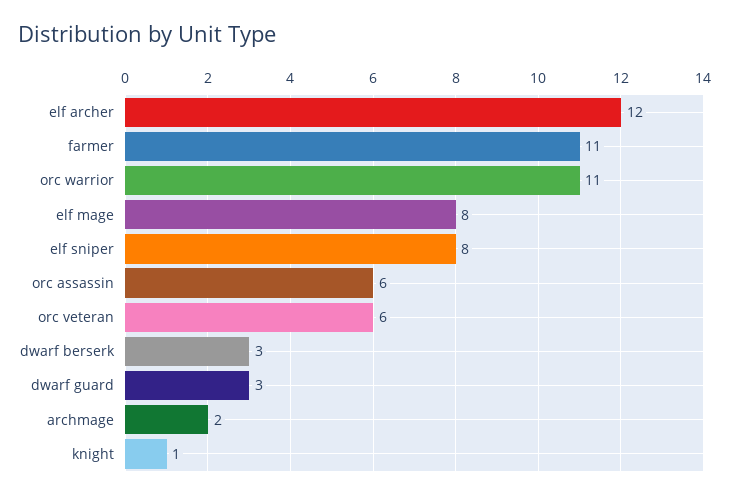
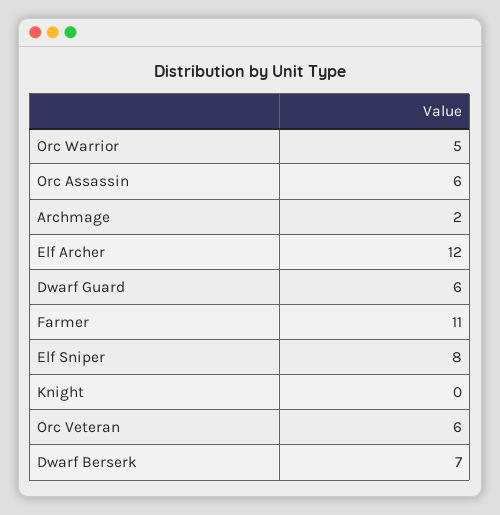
  {
    "elf archer": 12,
    "farmer": 11,
-   "orc warrior": 11,
+   "orc warrior": 5,
-   "elf mage": 8,
    "elf sniper": 8,
    "orc assassin": 6,
    "orc veteran": 6,
-   "dwarf berserk": 3,
+   "dwarf berserk": 7,
-   "dwarf guard": 3,
+   "dwarf guard": 6,
    "archmage": 2,
-   "knight": 1
+   "knight": 0
  }

